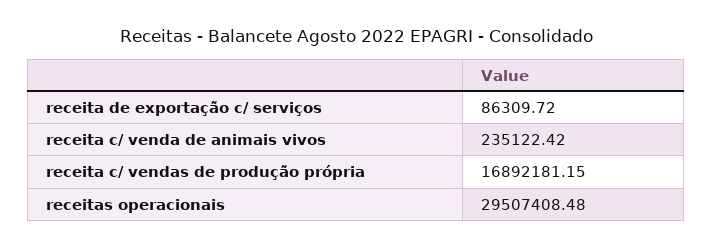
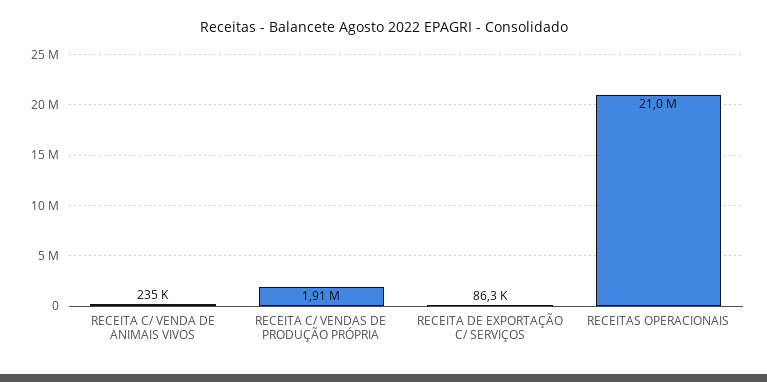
  {
    "receita de exportação c/ serviços": 86309.72,
    "receita c/ venda de animais vivos": 235122.42,
-   "receita c/ vendas de produção própria": 16892181.15,
+   "receita c/ vendas de produção própria": 1910000,
-   "receitas operacionais": 29507408.48
+   "receitas operacionais": 21000000
  }

